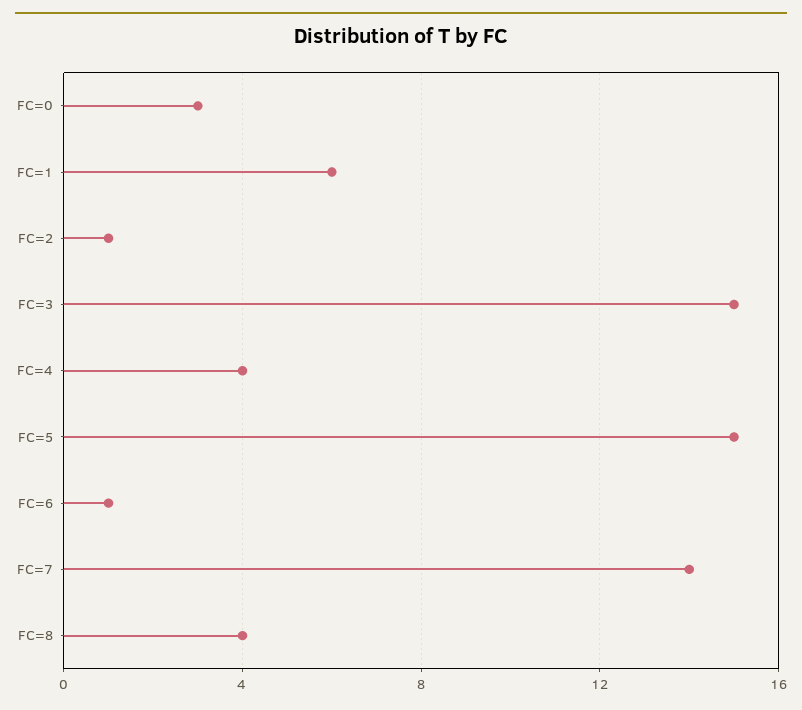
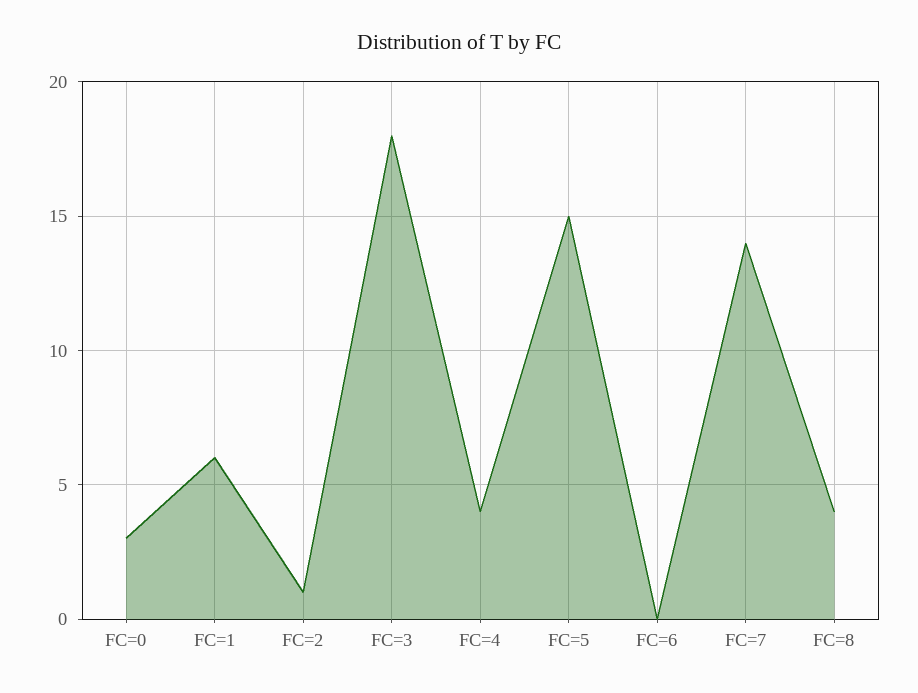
  {
    "FC=0": 3,
    "FC=1": 6,
    "FC=2": 1,
-   "FC=3": 15,
+   "FC=3": 18,
    "FC=4": 4,
    "FC=5": 15,
-   "FC=6": 1,
+   "FC=6": 0,
    "FC=7": 14,
    "FC=8": 4
  }

